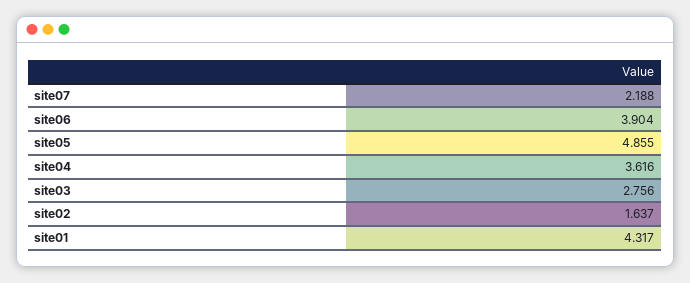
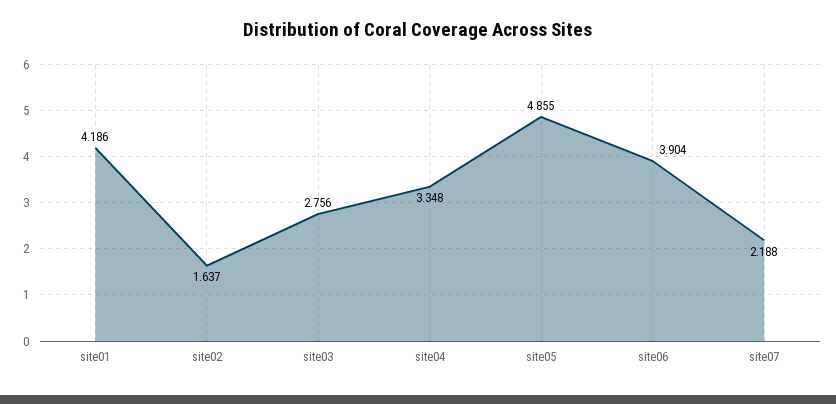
  {
    "site07": 2.188,
    "site06": 3.904,
    "site05": 4.855,
-   "site04": 3.616,
+   "site04": 3.348,
    "site03": 2.756,
    "site02": 1.637,
-   "site01": 4.317
+   "site01": 4.186
  }

